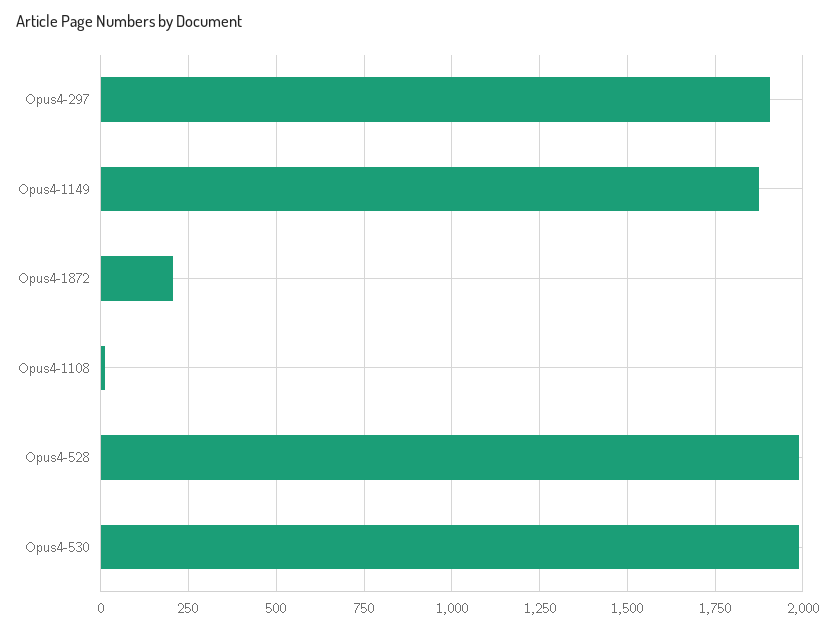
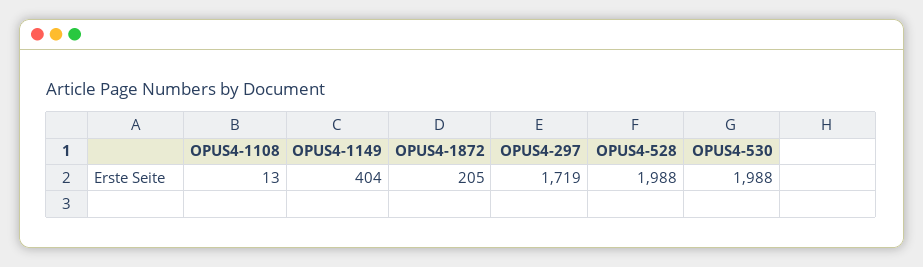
  {
-   "Opus4-297": 1900,
+   "Opus4-297": 1719,
-   "Opus4-1149": 1875,
+   "Opus4-1149": 404,
    "Opus4-1872": 205,
    "Opus4-1108": 13,
    "Opus4-528": 1988,
    "Opus4-530": 1988
  }

